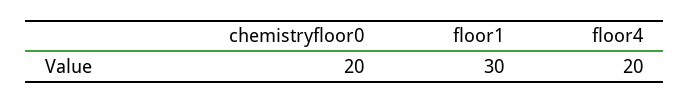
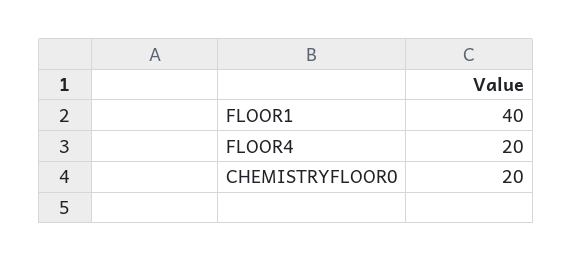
  {
    "chemistryfloor0": 20,
-   "floor1": 30,
+   "floor1": 40,
    "floor4": 20
  }

